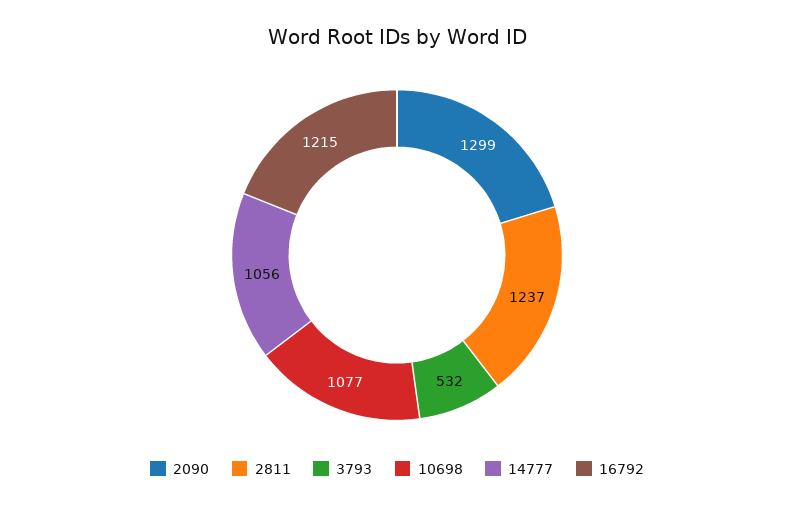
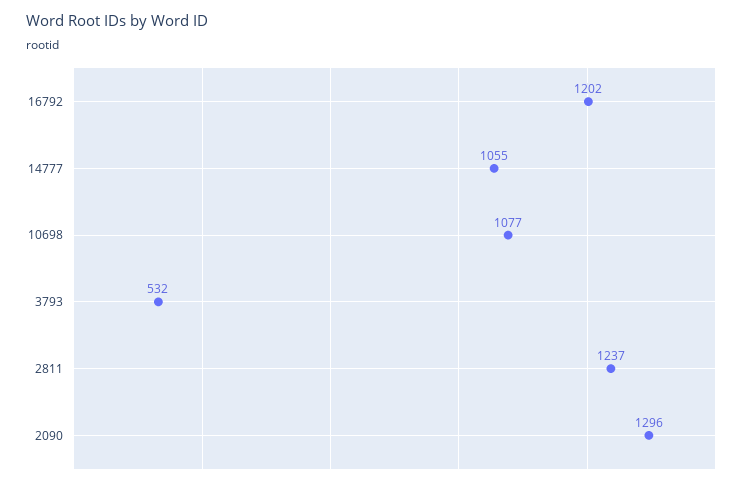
  {
-   "2090": 1299,
+   "2090": 1296,
    "2811": 1237,
    "3793": 532,
    "10698": 1077,
-   "14777": 1056,
+   "14777": 1055,
-   "16792": 1215
+   "16792": 1202
  }

